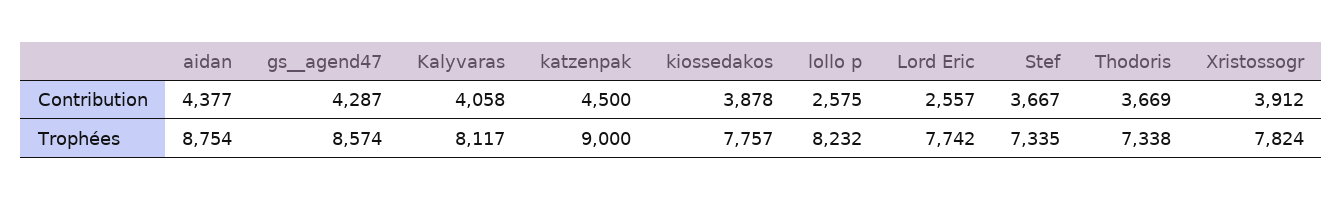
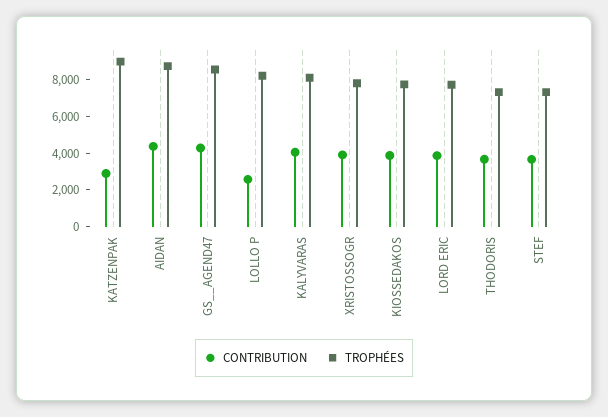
  {
    "Contribution": {
      "aidan": 4377,
      "gs__agend47": 4287,
      "Kalyvaras": 4058,
-     "katzenpak": 4500,
+     "katzenpak": 3000,
      "kiossedakos": 3878,
      "lollo p": 2575,
-     "Lord Eric": 2557,
+     "Lord Eric": 4000,
      "Stef": 3667,
      "Thodoris": 3669,
      "Xristossogr": 3912
    },
    "Trophées": {
      "aidan": 8754,
      "gs__agend47": 8574,
      "Kalyvaras": 8117,
      "katzenpak": 9000,
      "kiossedakos": 7757,
      "lollo p": 8232,
      "Lord Eric": 7742,
      "Stef": 7335,
      "Thodoris": 7338,
      "Xristossogr": 7824
    }
  }

